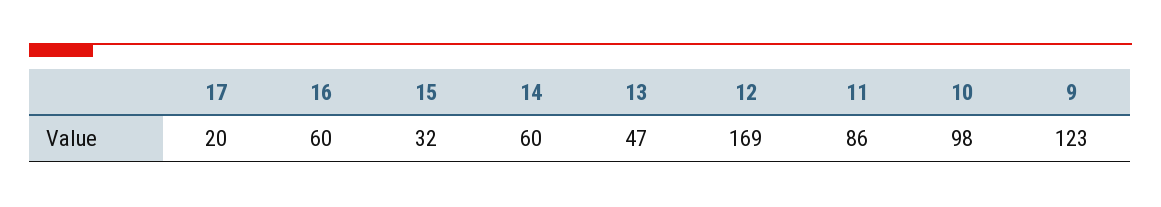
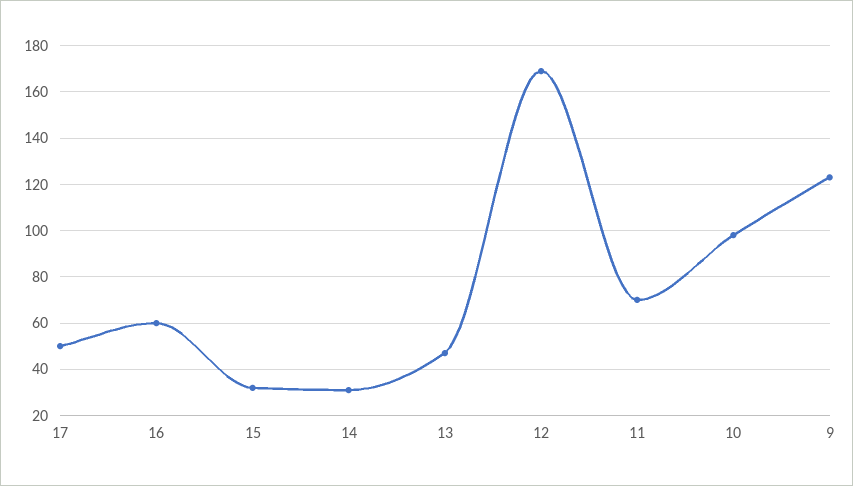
  {
-   "17": 20,
+   "17": 50,
    "16": 60,
    "15": 32,
-   "14": 60,
+   "14": 30,
    "13": 47,
    "12": 169,
-   "11": 86,
+   "11": 70,
    "10": 98,
    "9": 123
  }

